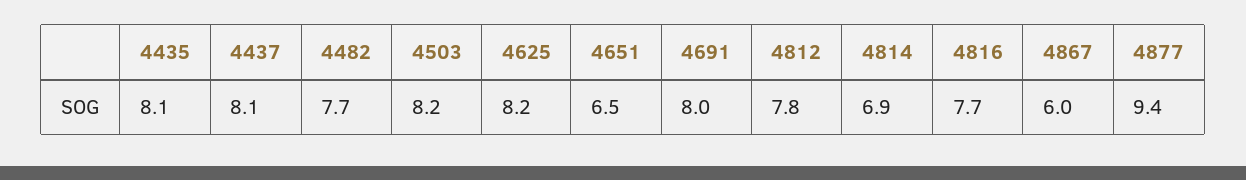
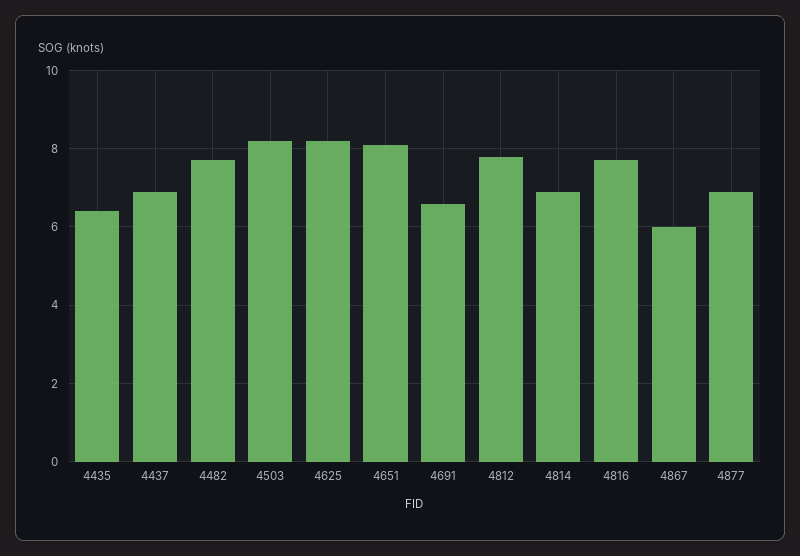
  {
-   "4435": 8.1,
+   "4435": 6.5,
-   "4437": 8.1,
+   "4437": 7,
    "4482": 7.7,
    "4503": 8.2,
    "4625": 8.2,
-   "4651": 6.5,
+   "4651": 8,
-   "4691": 8,
+   "4691": 6.5,
    "4812": 7.8,
    "4814": 6.9,
    "4816": 7.7,
    "4867": 6,
-   "4877": 9.4
+   "4877": 7
  }

